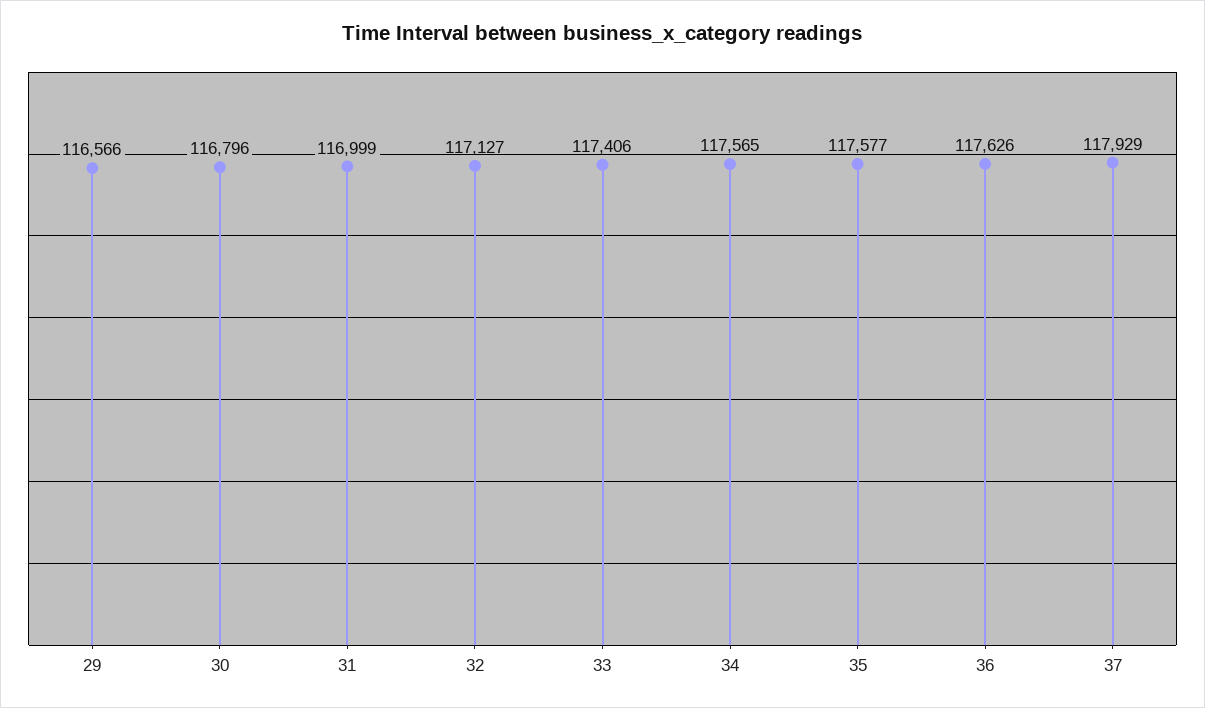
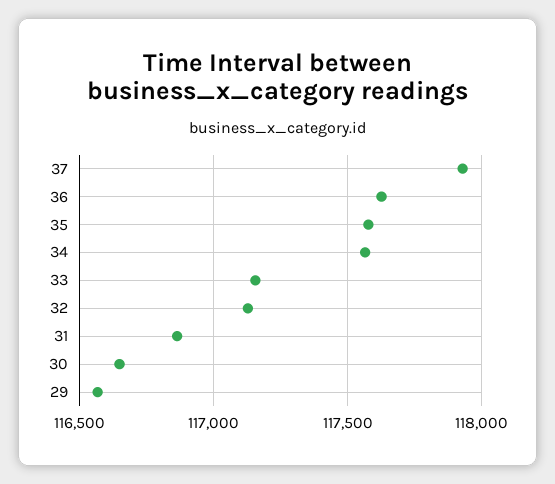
  {
    "29": 116566,
-   "30": 116796,
+   "30": 116650,
-   "31": 116999,
+   "31": 116850,
    "32": 117127,
-   "33": 117406,
+   "33": 117150,
    "34": 117565,
    "35": 117577,
    "36": 117626,
    "37": 117929
  }

